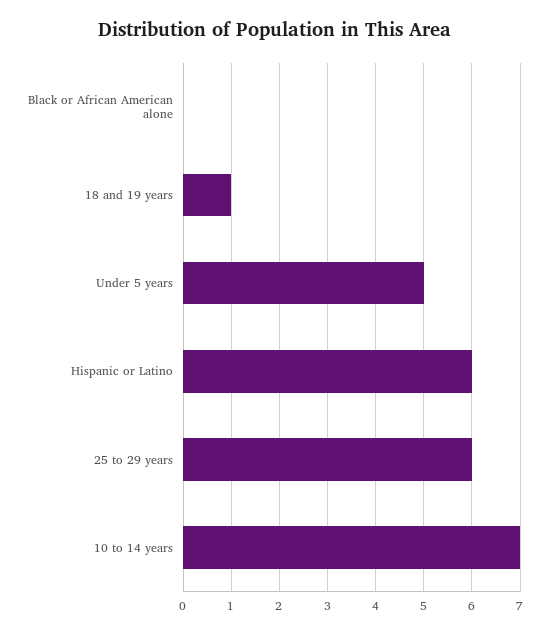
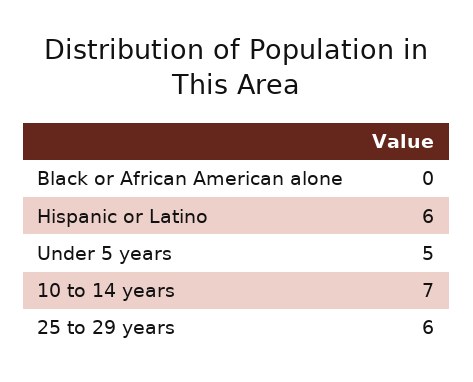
  {
    "Black or African American alone": 0,
-   "18 and 19 years": 1,
    "Under 5 years": 5,
    "Hispanic or Latino": 6,
    "25 to 29 years": 6,
    "10 to 14 years": 7
  }

